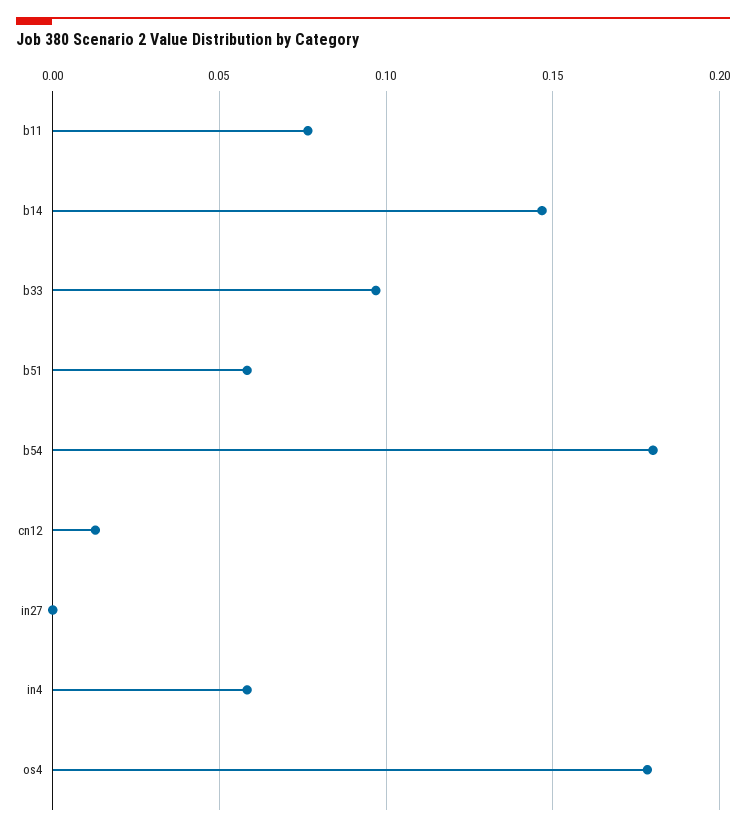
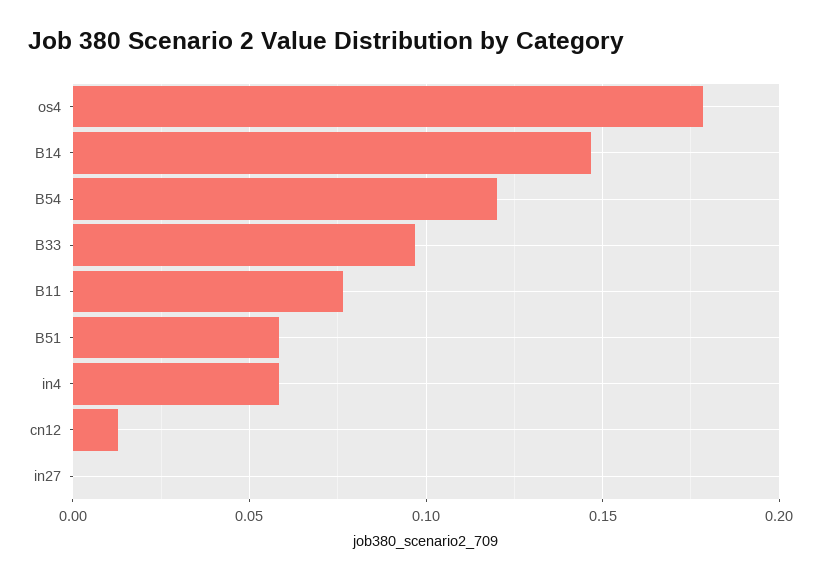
  {
    "b11": 0.075,
    "b14": 0.145,
    "b33": 0.095,
    "b51": 0.06,
-   "b54": 0.18,
+   "b54": 0.12,
    "cn12": 0.015,
    "in27": 0,
    "in4": 0.06,
    "os4": 0.18
  }

